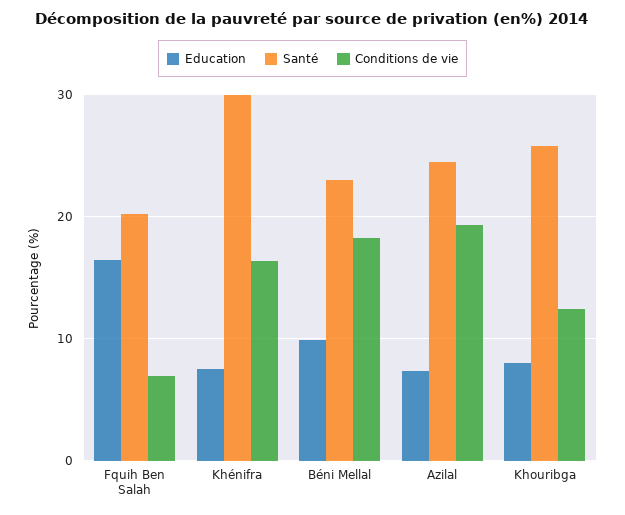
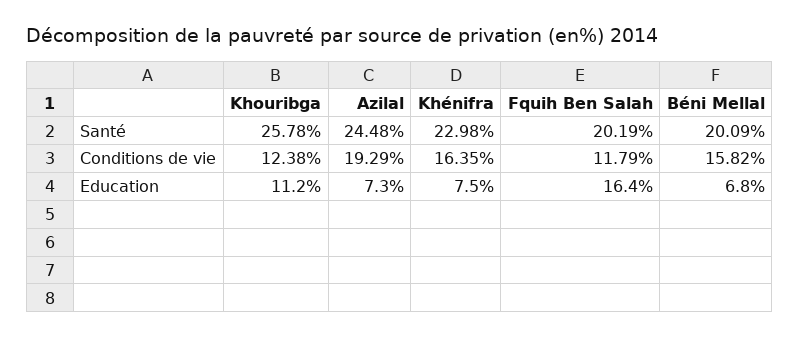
  {
    "Education": {
      "Fquih Ben Salah": 16.4,
      "Khénifra": 7.5,
-     "Béni Mellal": 10,
+     "Béni Mellal": 6.8,
      "Azilal": 7.3,
-     "Khouribga": 8
+     "Khouribga": 11.2
    },
    "Santé": {
      "Fquih Ben Salah": 20.19,
-     "Khénifra": 30,
+     "Khénifra": 22.98,
-     "Béni Mellal": 23,
+     "Béni Mellal": 20.09,
      "Azilal": 24.48,
      "Khouribga": 25.78
    },
    "Conditions de vie": {
-     "Fquih Ben Salah": 7,
+     "Fquih Ben Salah": 11.79,
      "Khénifra": 16.35,
-     "Béni Mellal": 18,
+     "Béni Mellal": 15.82,
      "Azilal": 19.29,
      "Khouribga": 12.38
    }
  }

